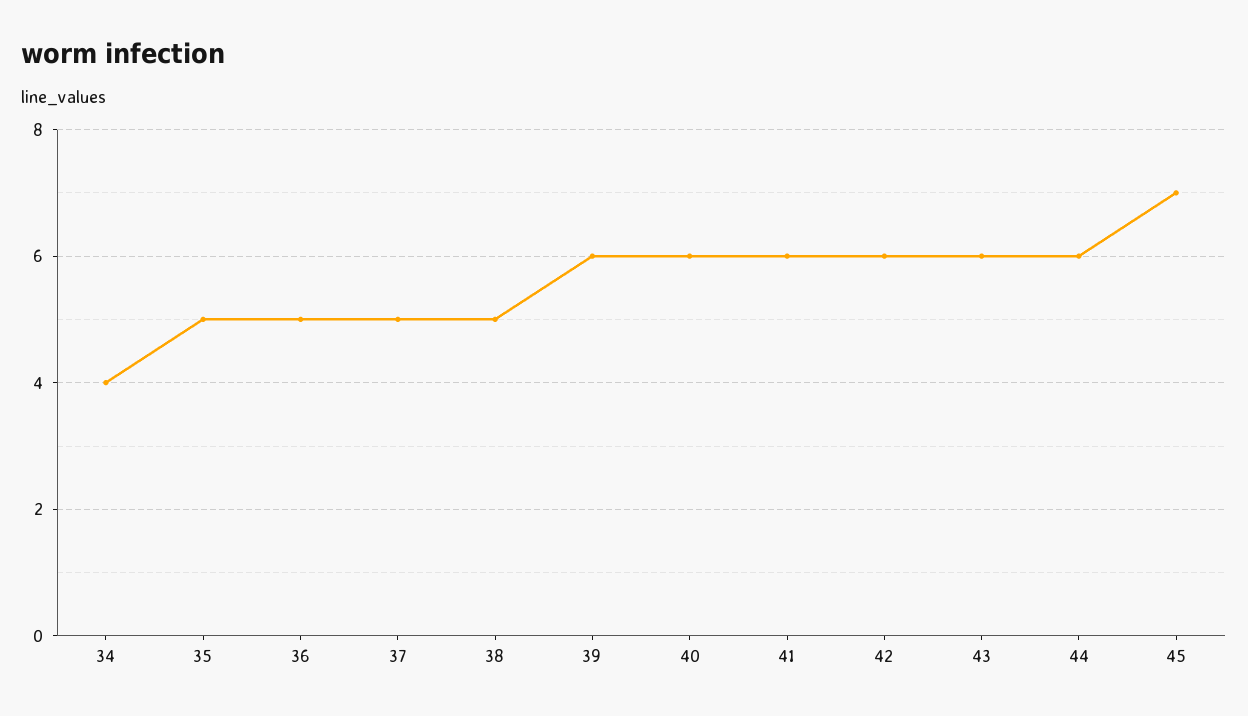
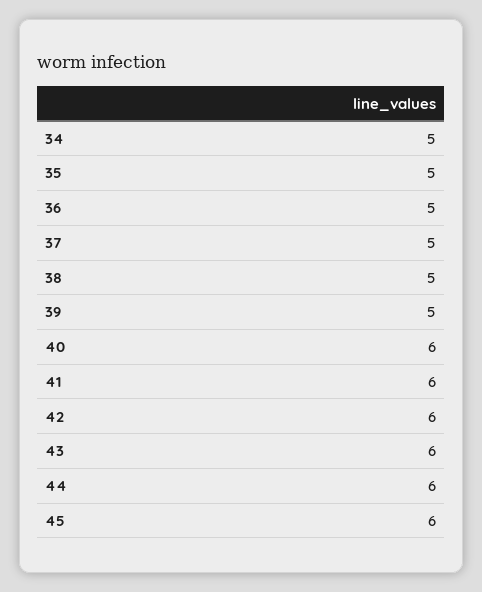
  {
-   "34": 4,
+   "34": 5,
    "35": 5,
    "36": 5,
    "37": 5,
    "38": 5,
-   "39": 6,
+   "39": 5,
    "40": 6,
    "41": 6,
    "42": 6,
    "43": 6,
    "44": 6,
-   "45": 7
+   "45": 6
  }

